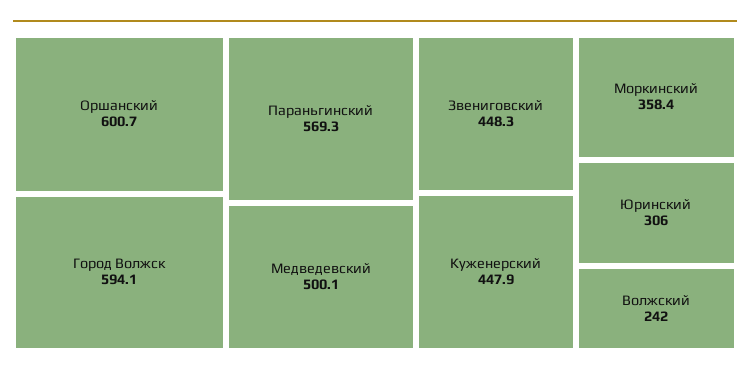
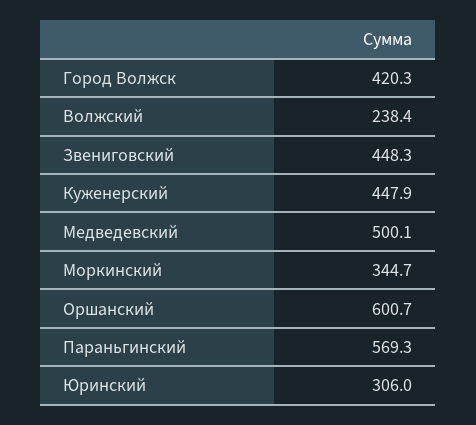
  {
    "Оршанский": 600.7,
-   "Город Волжск": 594.1,
+   "Город Волжск": 420.3,
    "Параньгинский": 569.3,
    "Медведевский": 500.1,
    "Звениговский": 448.3,
    "Куженерский": 447.9,
-   "Моркинский": 358.4,
+   "Моркинский": 344.7,
    "Юринский": 306,
-   "Волжский": 242
+   "Волжский": 238.4
  }

